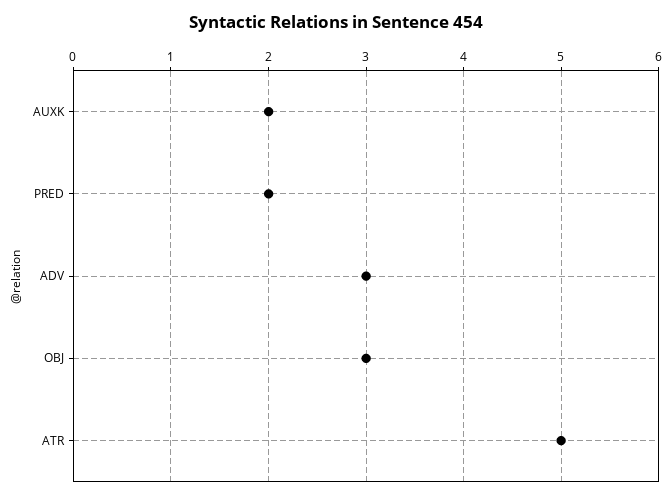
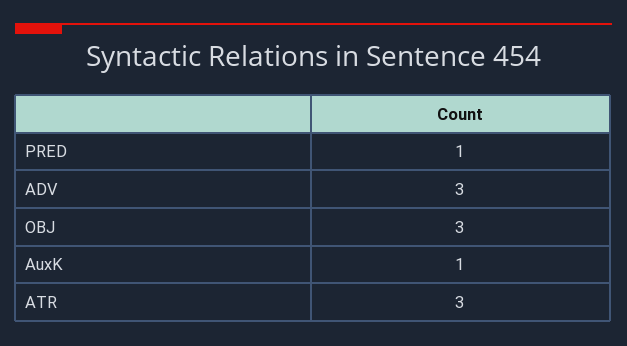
  {
-   "AUXK": 2,
+   "AUXK": 1,
-   "PRED": 2,
+   "PRED": 1,
    "ADV": 3,
    "OBJ": 3,
-   "ATR": 5
+   "ATR": 3
  }

